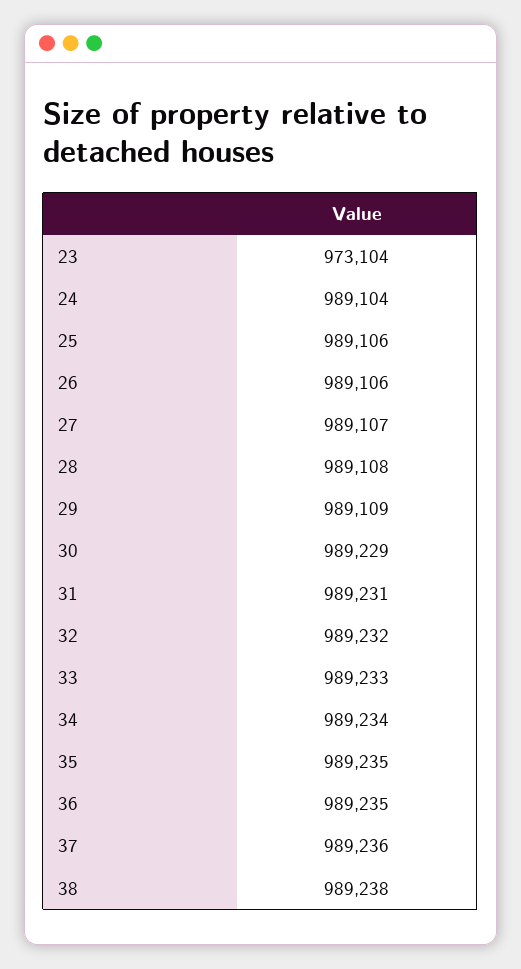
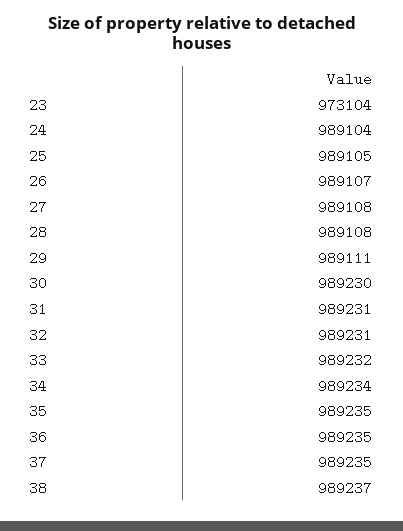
  {
    "23": 973104,
    "24": 989104,
-   "25": 989106,
+   "25": 989105,
-   "26": 989106,
+   "26": 989107,
-   "27": 989107,
+   "27": 989108,
    "28": 989108,
-   "29": 989109,
+   "29": 989111,
-   "30": 989229,
+   "30": 989230,
    "31": 989231,
-   "32": 989232,
+   "32": 989231,
-   "33": 989233,
+   "33": 989232,
    "34": 989234,
    "35": 989235,
    "36": 989235,
-   "37": 989236,
+   "37": 989235,
-   "38": 989238
+   "38": 989237
  }

